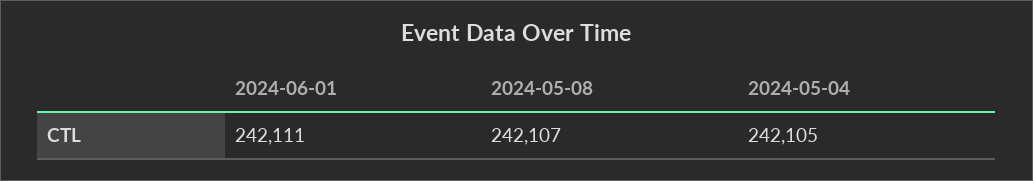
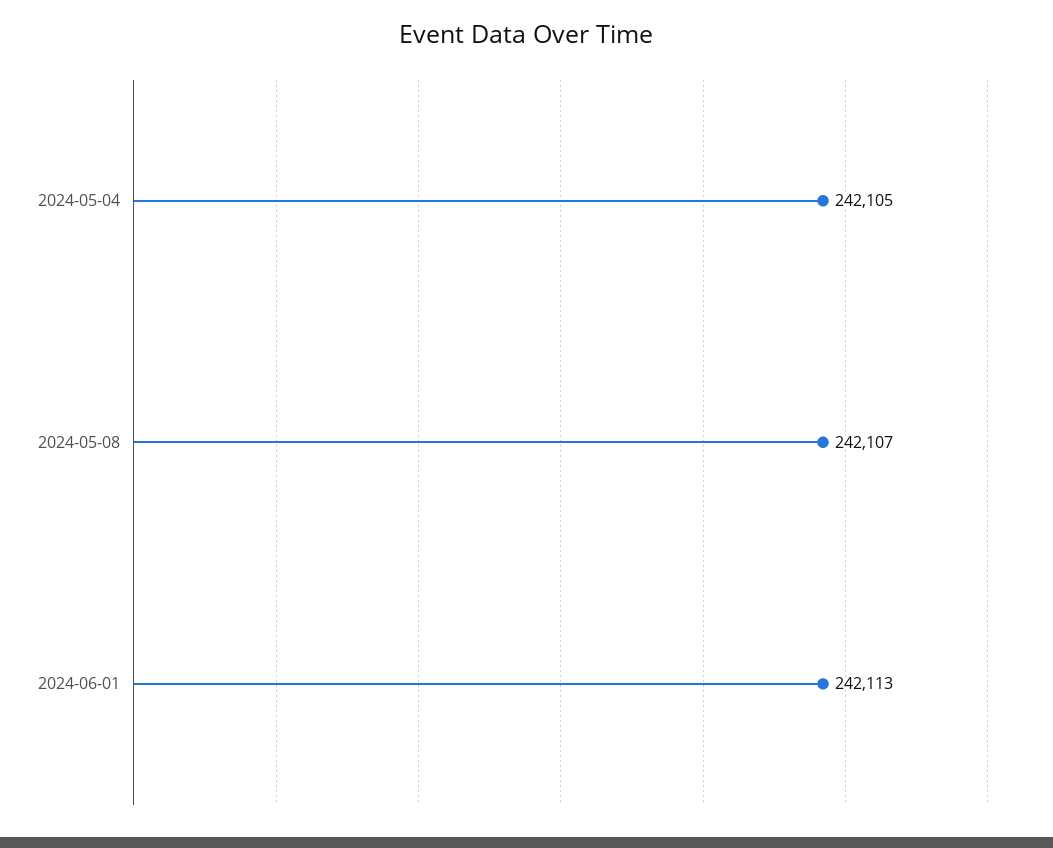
  {
-   "2024-06-01": 242111,
+   "2024-06-01": 242113,
    "2024-05-08": 242107,
    "2024-05-04": 242105
  }

